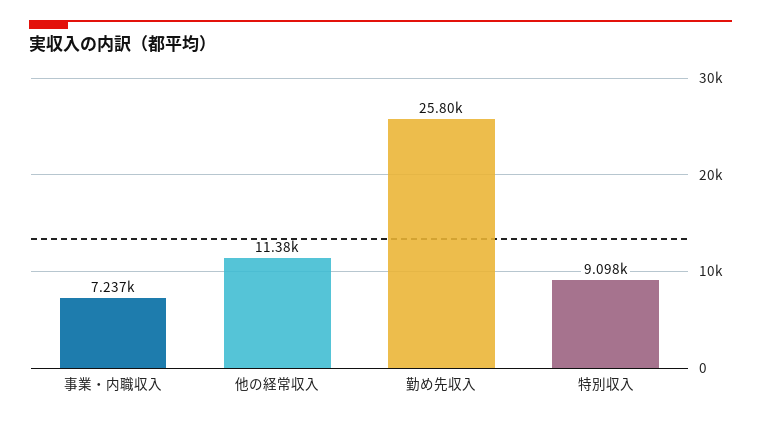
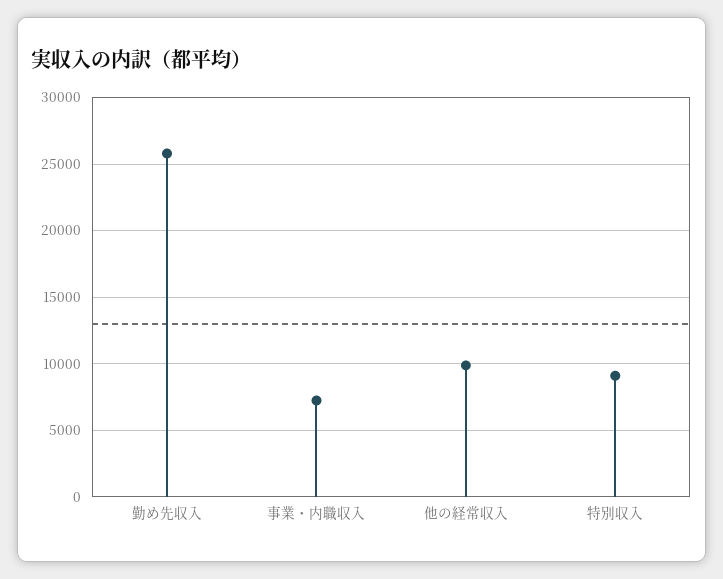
  {
    "事業・内職収入": 7237,
-   "他の経常収入": 11380,
+   "他の経常収入": 10000,
    "勤め先収入": 25800,
    "特別収入": 9098
  }

